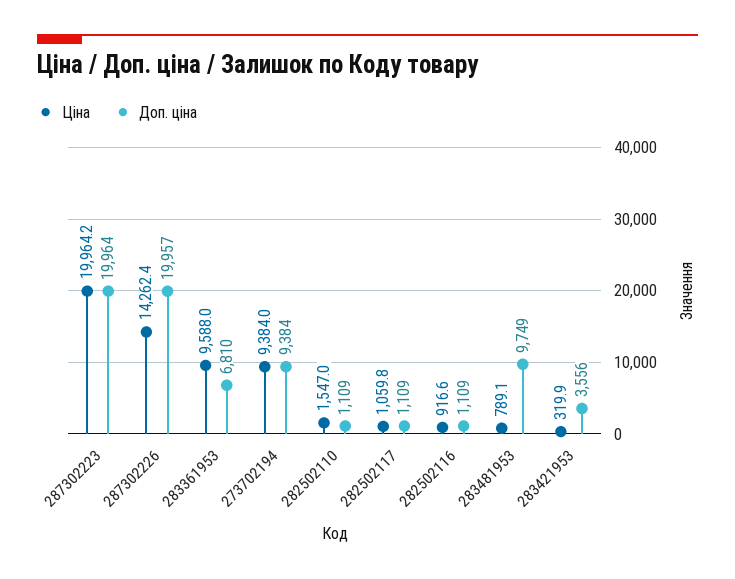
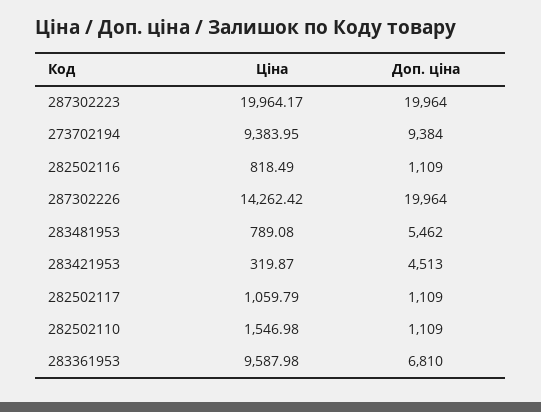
  {
    "Ціна": {
      "287302223": 19964.17,
      "287302226": 14262.42,
      "283361953": 9587.98,
      "273702194": 9383.95,
      "282502110": 1546.98,
      "282502117": 1059.79,
-     "282502116": 916.6,
+     "282502116": 818.49,
      "283481953": 789.08,
      "283421953": 319.87
    },
    "Доп. ціна": {
      "287302223": 19964,
-     "287302226": 19957,
+     "287302226": 19964,
      "283361953": 6810,
      "273702194": 9384,
      "282502110": 1109,
      "282502117": 1109,
      "282502116": 1109,
-     "283481953": 9749,
+     "283481953": 5462,
-     "283421953": 3556
+     "283421953": 4513
    }
  }

